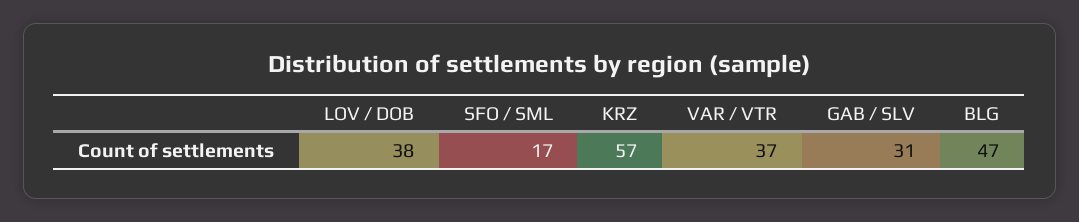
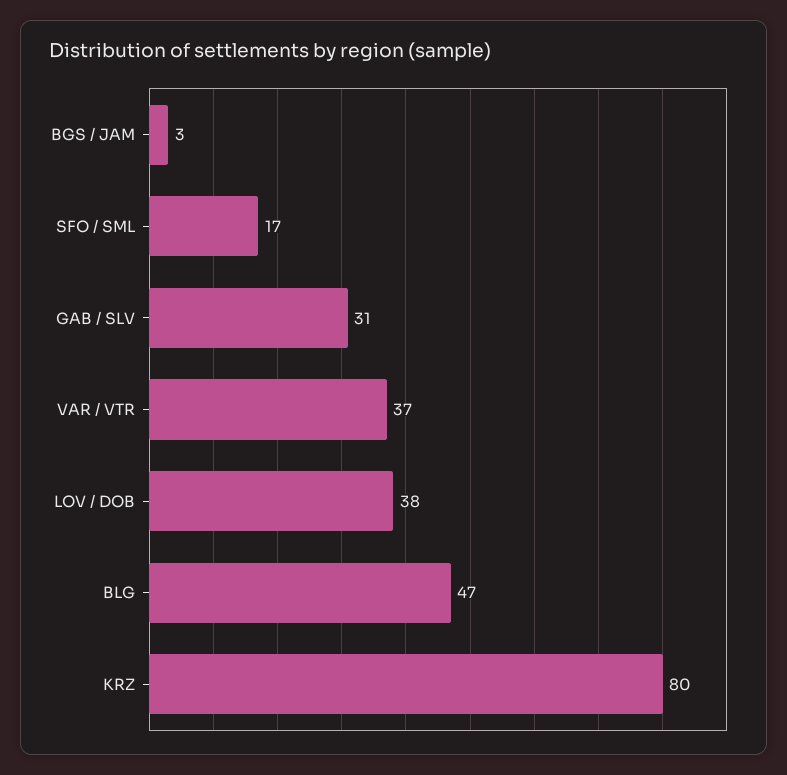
  {
    "LOV / DOB": 38,
    "SFO / SML": 17,
-   "KRZ": 57,
+   "KRZ": 80,
    "VAR / VTR": 37,
    "GAB / SLV": 31,
-   "BLG": 47
+   "BLG": 47,
+   "BGS / JAM": 3
  }

